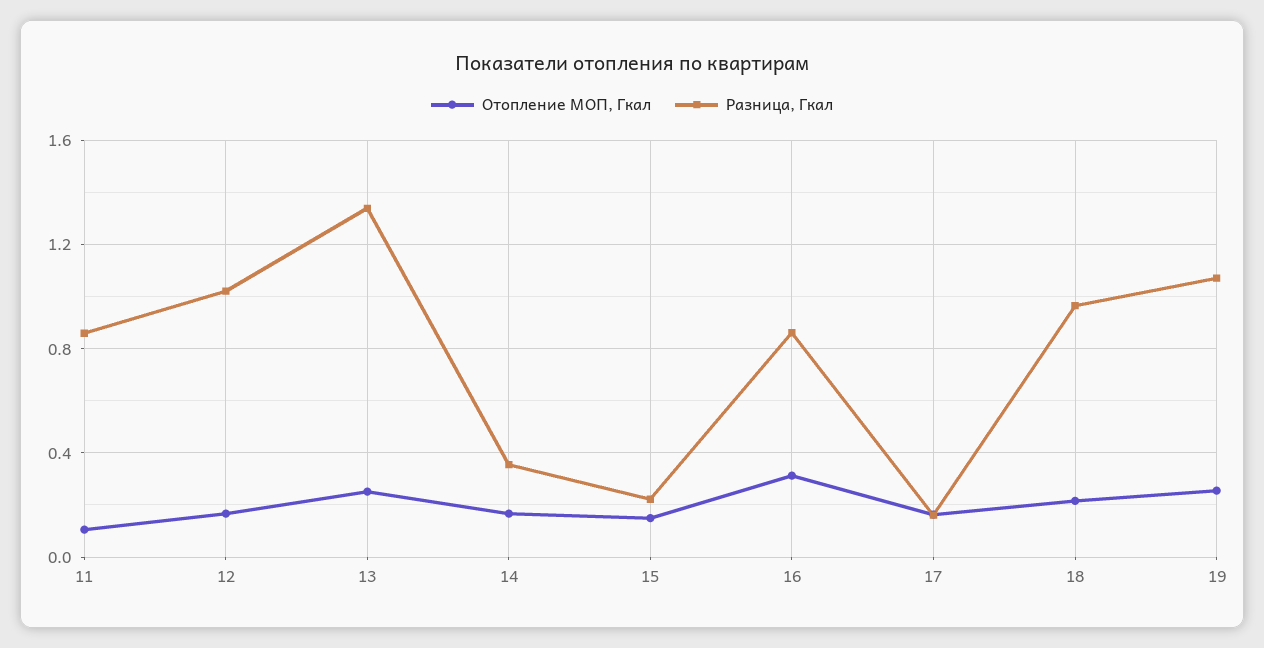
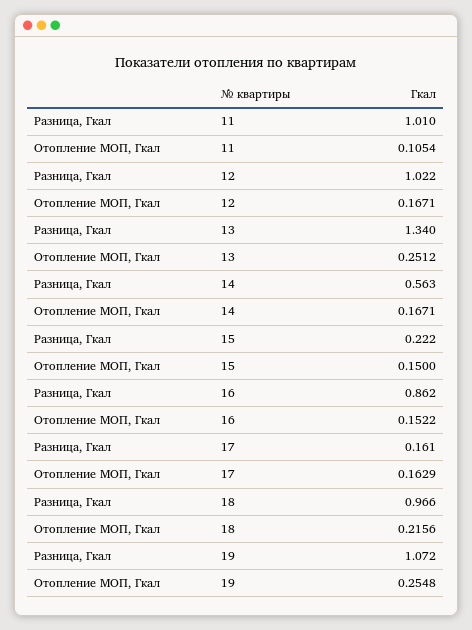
  {
    "Отопление МОП, Гкал": {
      "11": 0.1054,
      "12": 0.1671,
      "13": 0.2512,
      "14": 0.1671,
      "15": 0.15,
-     "16": 0.3,
+     "16": 0.1522,
      "17": 0.1629,
      "18": 0.2156,
      "19": 0.2548
    },
    "Разница, Гкал": {
-     "11": 0.85,
+     "11": 1.01,
      "12": 1.022,
      "13": 1.34,
-     "14": 0.35,
+     "14": 0.563,
      "15": 0.222,
      "16": 0.862,
      "17": 0.161,
      "18": 0.966,
      "19": 1.072
    }
  }

